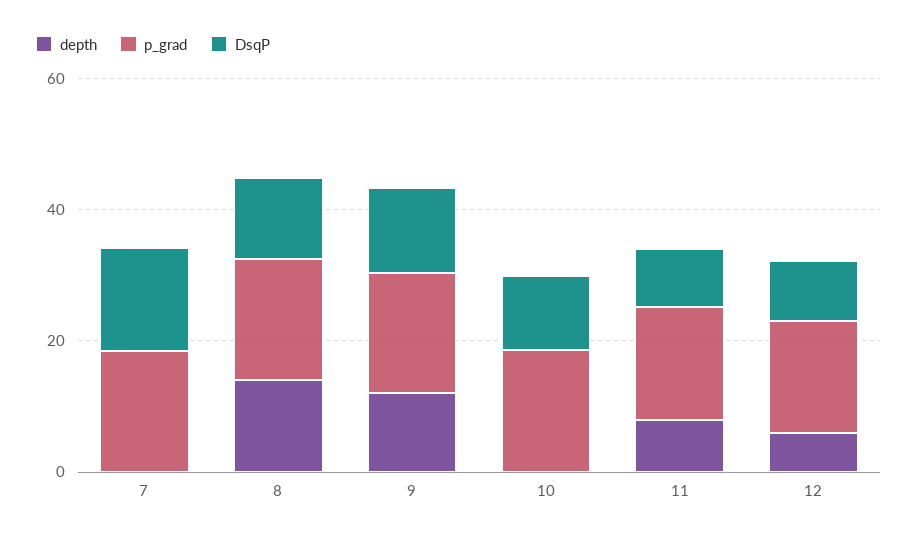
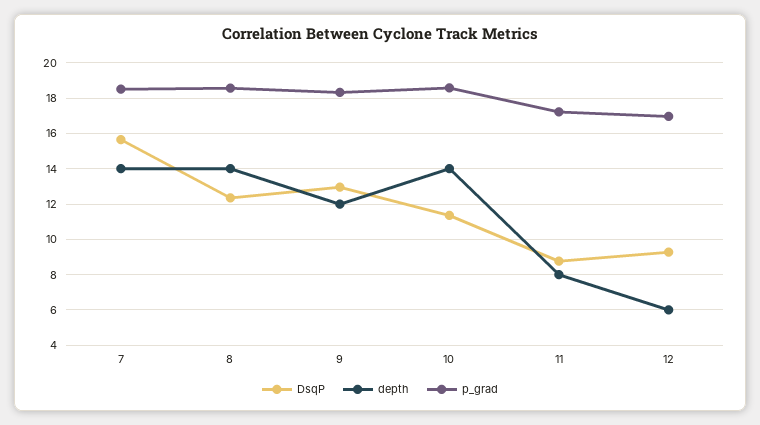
  {
    "depth": {
-     "7": 0,
+     "7": 14,
      "8": 14,
      "9": 12,
-     "10": 0,
+     "10": 14,
      "11": 8,
      "12": 6
    },
    "p_grad": {
      "7": 18.5,
      "8": 18.5,
      "9": 18.5,
      "10": 18.5,
      "11": 17,
      "12": 17
    },
    "DsqP": {
      "7": 15.5,
      "8": 12.5,
      "9": 13,
      "10": 11.5,
      "11": 9,
      "12": 9.5
    }
  }

